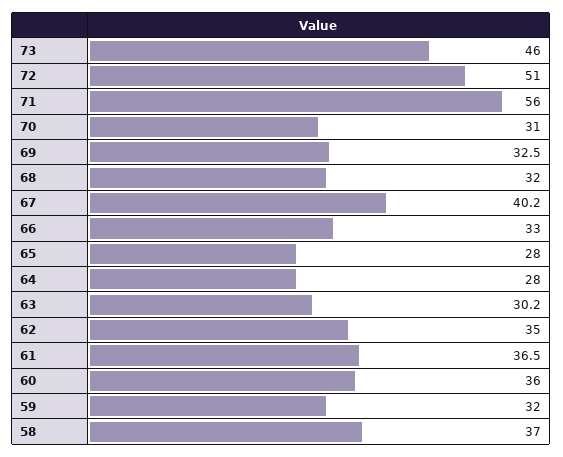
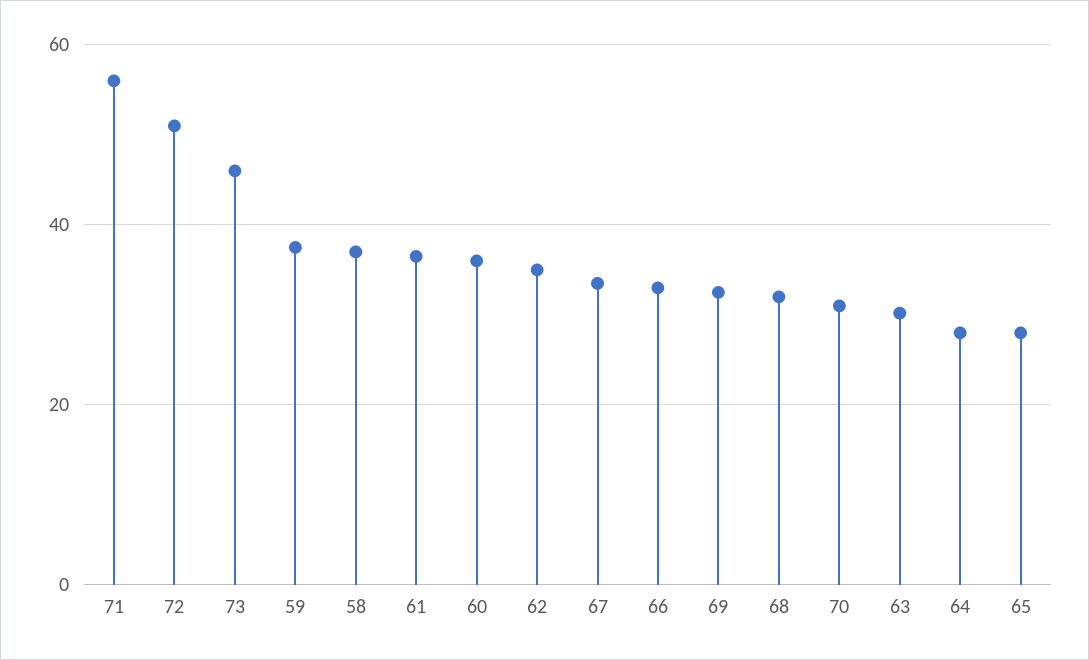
  {
    "73": 46,
    "72": 51,
    "71": 56,
    "70": 31,
    "69": 32.5,
    "68": 32,
-   "67": 40.2,
+   "67": 34,
    "66": 33,
    "65": 28,
    "64": 28,
    "63": 30.2,
    "62": 35,
    "61": 36.5,
    "60": 36,
-   "59": 32,
+   "59": 38,
    "58": 37
  }

